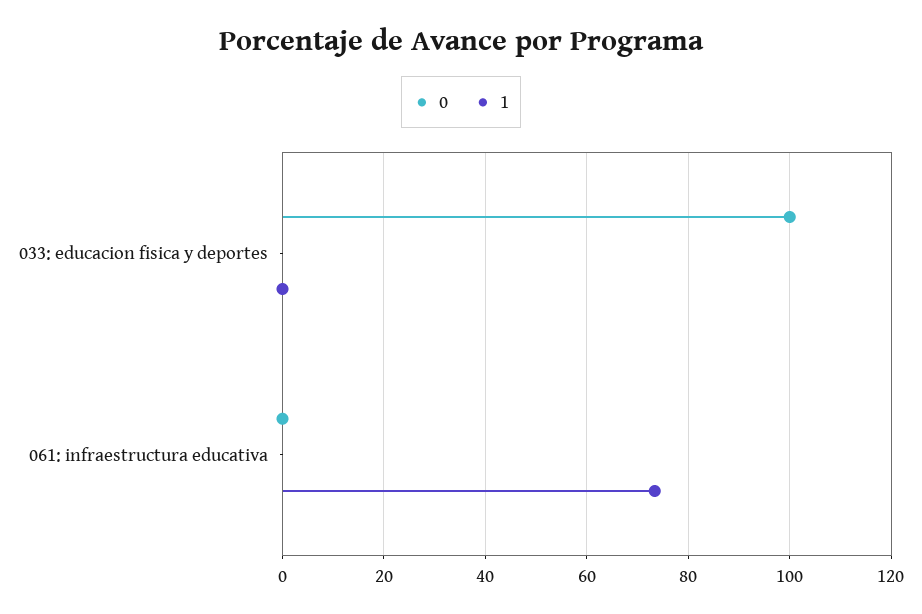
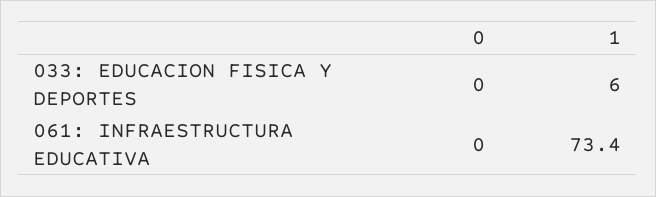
  {
    "0": {
-     "033: educacion fisica y deportes": 100,
+     "033: educacion fisica y deportes": 0,
      "061: infraestructura educativa": 0
    },
    "1": {
-     "033: educacion fisica y deportes": 0,
+     "033: educacion fisica y deportes": 6,
      "061: infraestructura educativa": 73.4
    }
  }

